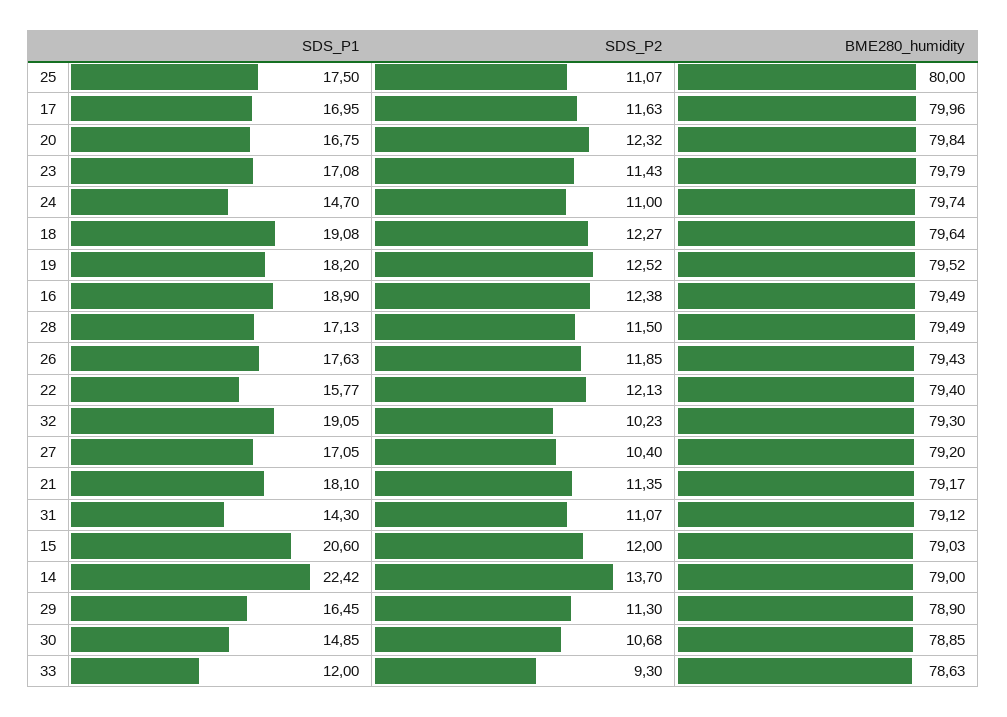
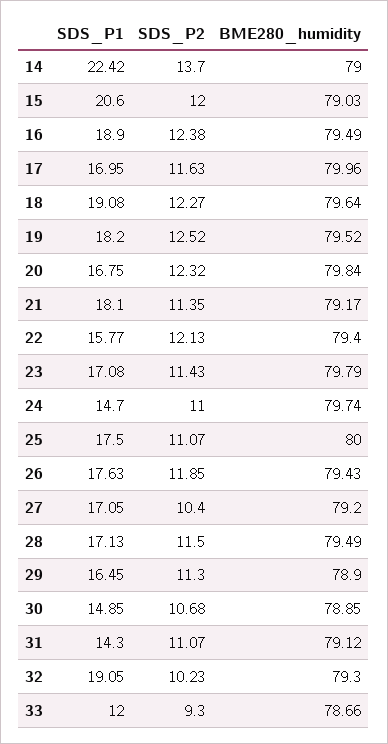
  {
    "SDS_P1": {
      "25": 17.5,
      "17": 16.95,
      "20": 16.75,
      "23": 17.08,
      "24": 14.7,
      "18": 19.08,
      "19": 18.2,
      "16": 18.9,
      "28": 17.13,
      "26": 17.63,
      "22": 15.77,
      "32": 19.05,
      "27": 17.05,
      "21": 18.1,
      "31": 14.3,
      "15": 20.6,
      "14": 22.42,
      "29": 16.45,
      "30": 14.85,
      "33": 12
    },
    "SDS_P2": {
      "25": 11.07,
      "17": 11.63,
      "20": 12.32,
      "23": 11.43,
      "24": 11,
      "18": 12.27,
      "19": 12.52,
      "16": 12.38,
      "28": 11.5,
      "26": 11.85,
      "22": 12.13,
      "32": 10.23,
      "27": 10.4,
      "21": 11.35,
      "31": 11.07,
      "15": 12,
      "14": 13.7,
      "29": 11.3,
      "30": 10.68,
      "33": 9.3
    },
    "BME280_humidity": {
      "25": 80,
      "17": 79.96,
      "20": 79.84,
      "23": 79.79,
      "24": 79.74,
      "18": 79.64,
      "19": 79.52,
      "16": 79.49,
      "28": 79.49,
      "26": 79.43,
      "22": 79.4,
      "32": 79.3,
      "27": 79.2,
      "21": 79.17,
      "31": 79.12,
      "15": 79.03,
      "14": 79,
      "29": 78.9,
      "30": 78.85,
-     "33": 78.63
+     "33": 78.66
    }
  }

